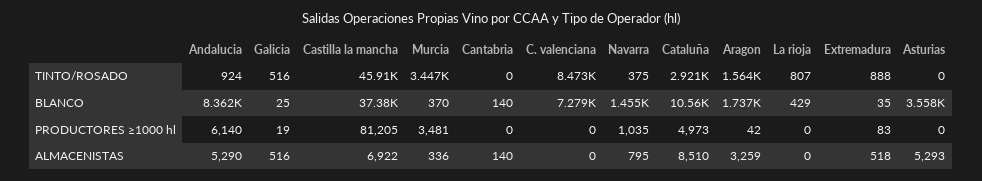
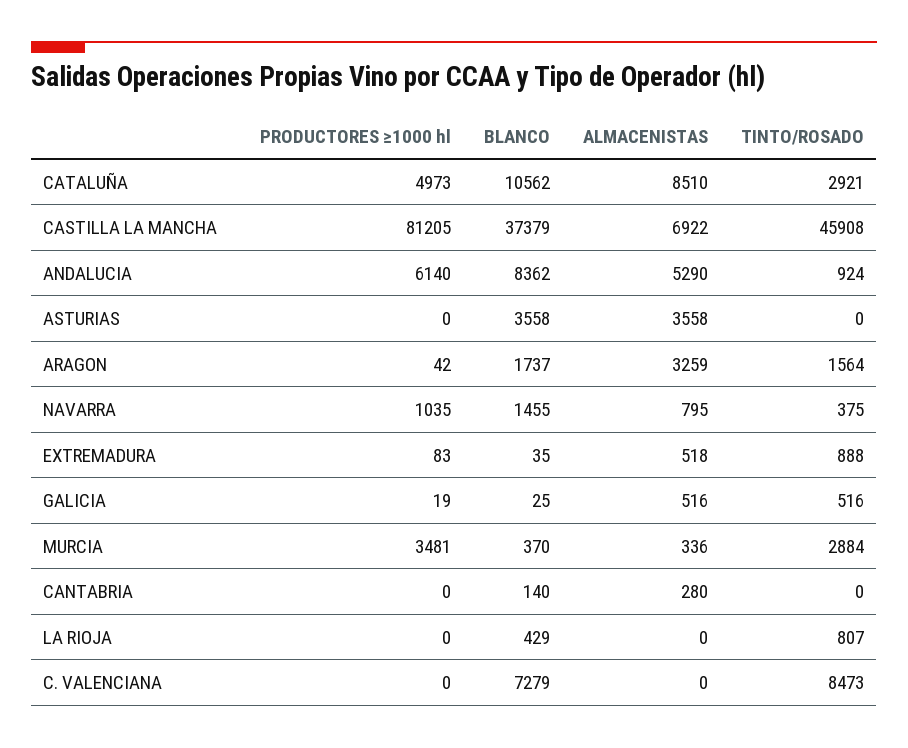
  {
    "Andalucia": {
      "TINTO/ROSADO": 924,
      "BLANCO": 8362,
      "PRODUCTORES ≥1000 hl": 6140,
      "ALMACENISTAS": 5290
    },
    "Galicia": {
      "TINTO/ROSADO": 516,
      "BLANCO": 25,
      "PRODUCTORES ≥1000 hl": 19,
      "ALMACENISTAS": 516
    },
    "Castilla la mancha": {
      "TINTO/ROSADO": 45908,
      "BLANCO": 37379,
      "PRODUCTORES ≥1000 hl": 81205,
      "ALMACENISTAS": 6922
    },
    "Murcia": {
-     "TINTO/ROSADO": 3447,
+     "TINTO/ROSADO": 2884,
      "BLANCO": 370,
      "PRODUCTORES ≥1000 hl": 3481,
      "ALMACENISTAS": 336
    },
    "Cantabria": {
      "TINTO/ROSADO": 0,
      "BLANCO": 140,
      "PRODUCTORES ≥1000 hl": 0,
-     "ALMACENISTAS": 140
+     "ALMACENISTAS": 280
    },
    "C. valenciana": {
      "TINTO/ROSADO": 8473,
      "BLANCO": 7279,
      "PRODUCTORES ≥1000 hl": 0,
      "ALMACENISTAS": 0
    },
    "Navarra": {
      "TINTO/ROSADO": 375,
      "BLANCO": 1455,
      "PRODUCTORES ≥1000 hl": 1035,
      "ALMACENISTAS": 795
    },
    "Cataluña": {
      "TINTO/ROSADO": 2921,
      "BLANCO": 10562,
      "PRODUCTORES ≥1000 hl": 4973,
      "ALMACENISTAS": 8510
    },
    "Aragon": {
      "TINTO/ROSADO": 1564,
      "BLANCO": 1737,
      "PRODUCTORES ≥1000 hl": 42,
      "ALMACENISTAS": 3259
    },
    "La rioja": {
      "TINTO/ROSADO": 807,
      "BLANCO": 429,
      "PRODUCTORES ≥1000 hl": 0,
      "ALMACENISTAS": 0
    },
    "Extremadura": {
      "TINTO/ROSADO": 888,
      "BLANCO": 35,
      "PRODUCTORES ≥1000 hl": 83,
      "ALMACENISTAS": 518
    },
    "Asturias": {
      "TINTO/ROSADO": 0,
      "BLANCO": 3558,
      "PRODUCTORES ≥1000 hl": 0,
-     "ALMACENISTAS": 5293
+     "ALMACENISTAS": 3558
    }
  }

